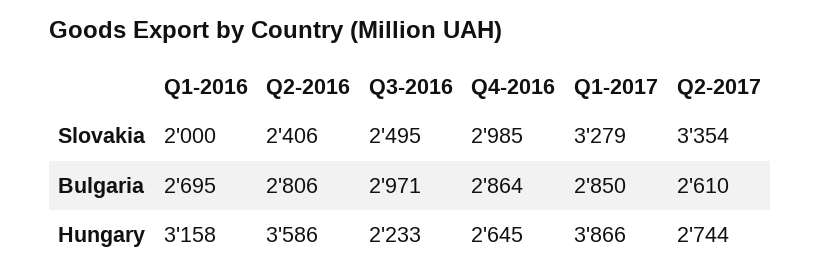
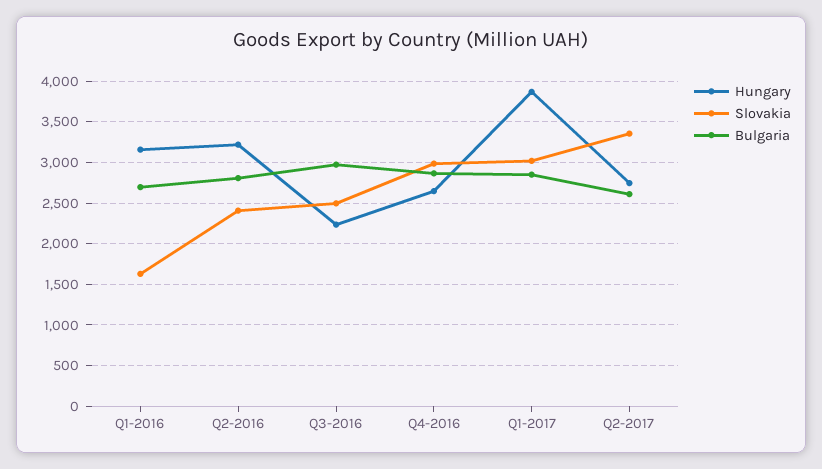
  {
    "Slovakia": {
-     "Q1-2016": 2000,
+     "Q1-2016": 1600,
      "Q2-2016": 2406,
      "Q3-2016": 2495,
      "Q4-2016": 2985,
-     "Q1-2017": 3279,
+     "Q1-2017": 3000,
      "Q2-2017": 3354
    },
    "Bulgaria": {
      "Q1-2016": 2695,
      "Q2-2016": 2806,
      "Q3-2016": 2971,
      "Q4-2016": 2864,
      "Q1-2017": 2850,
      "Q2-2017": 2610
    },
    "Hungary": {
      "Q1-2016": 3158,
-     "Q2-2016": 3586,
+     "Q2-2016": 3200,
      "Q3-2016": 2233,
      "Q4-2016": 2645,
      "Q1-2017": 3866,
      "Q2-2017": 2744
    }
  }

